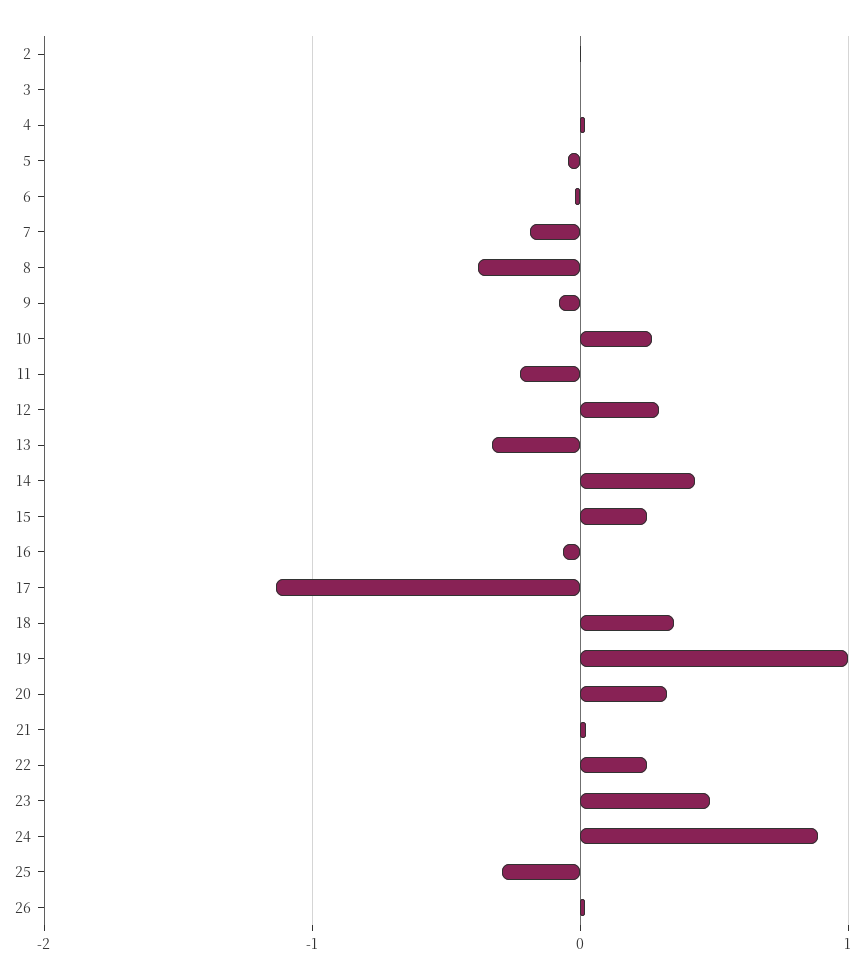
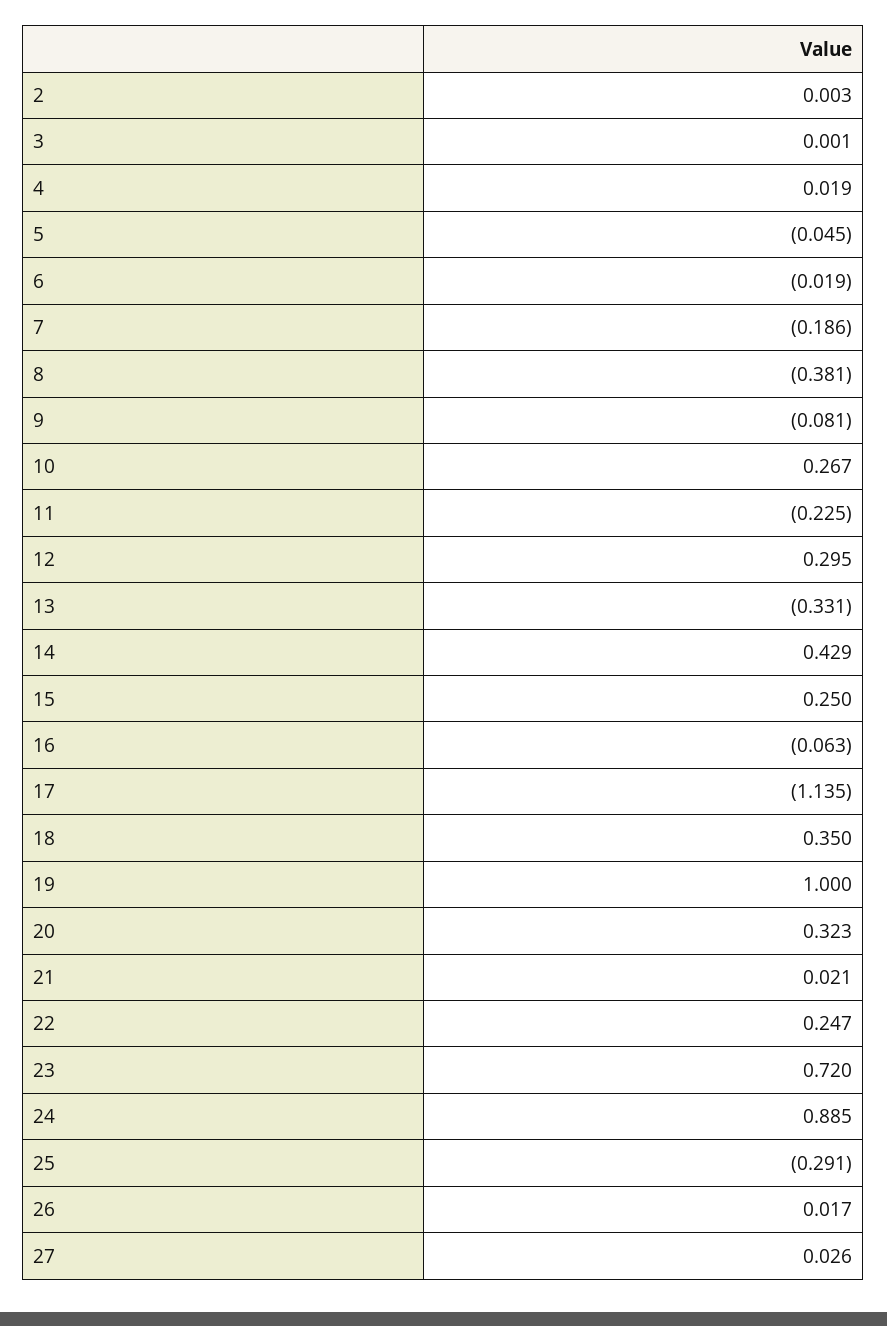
  {
    "2": 0.003,
    "3": 0.001,
    "4": 0.019,
    "5": -0.045,
    "6": -0.019,
    "7": -0.186,
    "8": -0.381,
    "9": -0.081,
    "10": 0.267,
    "11": -0.225,
    "12": 0.295,
    "13": -0.331,
    "14": 0.429,
    "15": 0.25,
    "16": -0.063,
    "17": -1.135,
    "18": 0.35,
    "19": 1,
    "20": 0.323,
    "21": 0.021,
    "22": 0.247,
-   "23": 0.5,
+   "23": 0.72,
    "24": 0.885,
    "25": -0.291,
-   "26": 0.017
+   "26": 0.017,
+   "27": 0.026
  }

